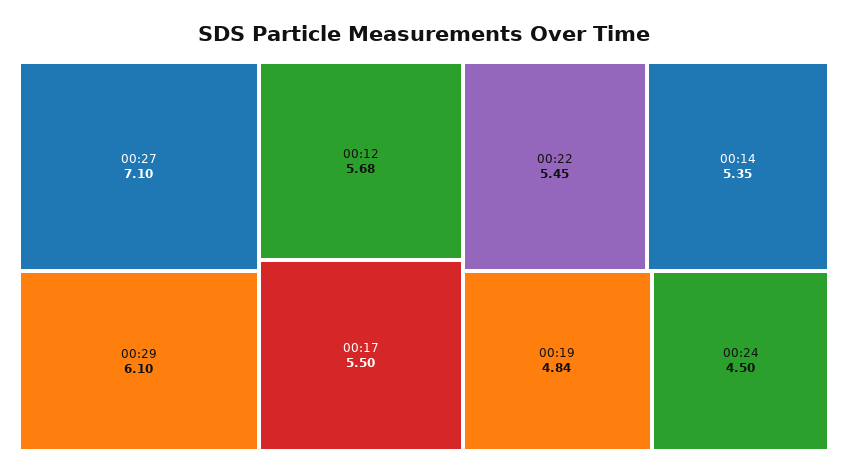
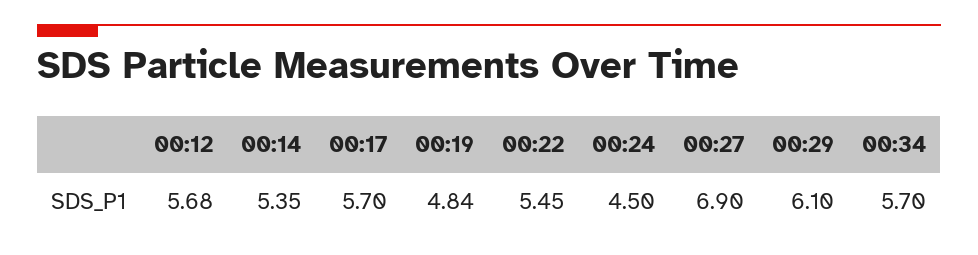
  {
-   "00:27": 7.1,
+   "00:27": 6.9,
    "00:29": 6.1,
    "00:12": 5.68,
-   "00:17": 5.5,
+   "00:17": 5.7,
    "00:22": 5.45,
    "00:14": 5.35,
    "00:19": 4.84,
-   "00:24": 4.5
+   "00:24": 4.5,
+   "00:34": 5.7
  }

